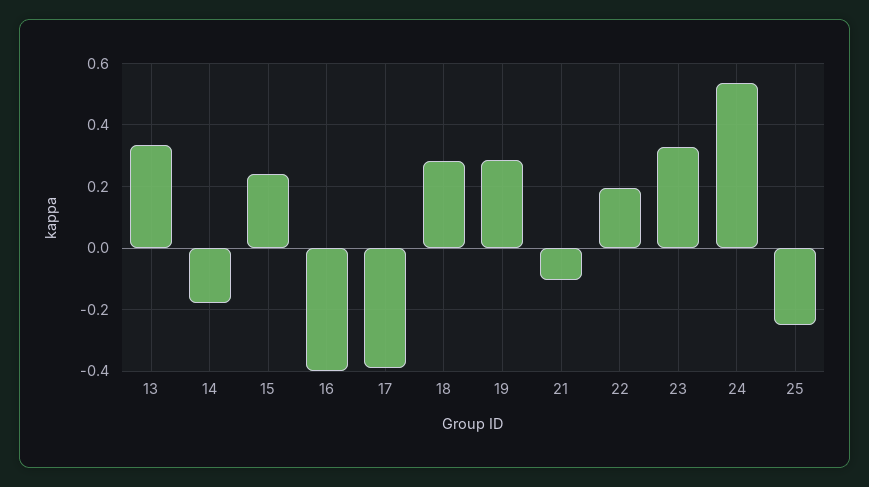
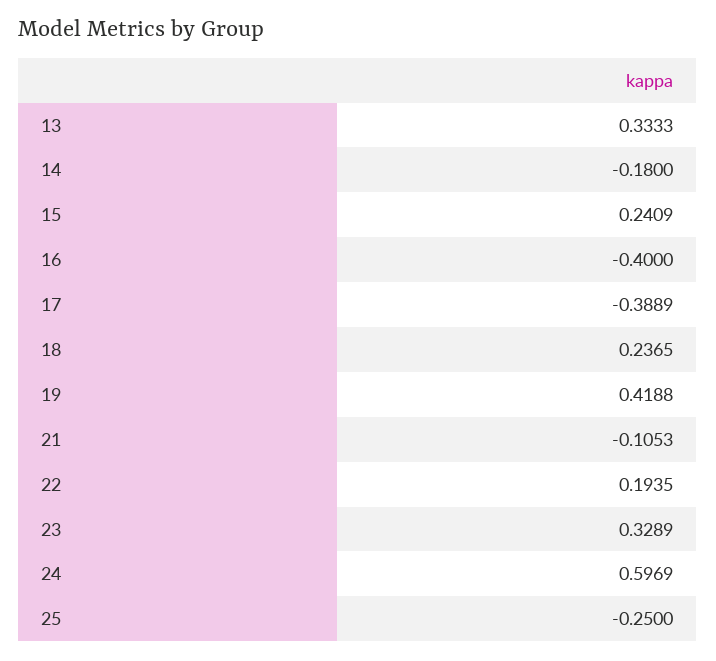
  {
    "13": 0.3333,
    "14": -0.18,
    "15": 0.2409,
    "16": -0.4,
    "17": -0.3889,
-   "18": 0.28,
+   "18": 0.2365,
-   "19": 0.28,
+   "19": 0.4188,
    "21": -0.1053,
    "22": 0.1935,
    "23": 0.3289,
-   "24": 0.54,
+   "24": 0.5969,
    "25": -0.25
  }

